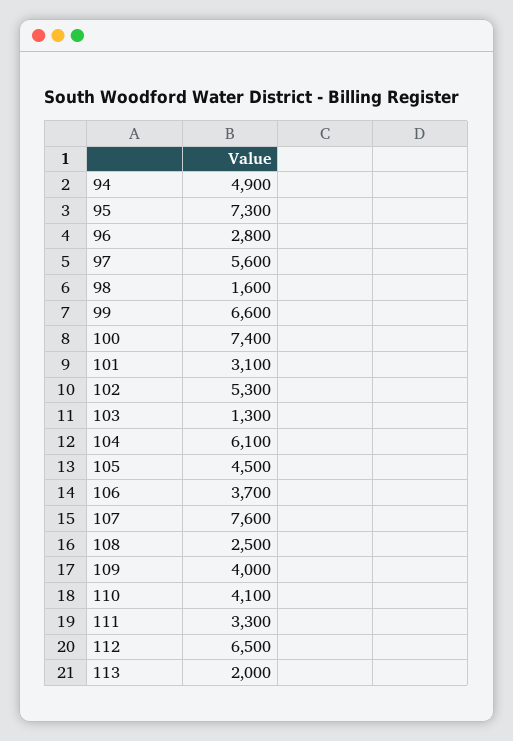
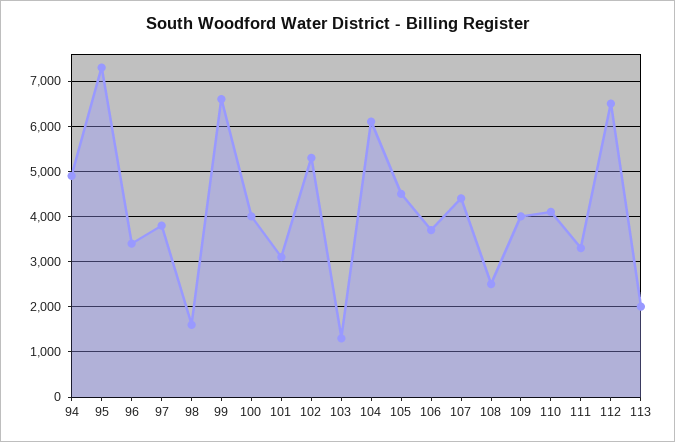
  {
    "94": 4900,
    "95": 7300,
-   "96": 2800,
+   "96": 3400,
-   "97": 5600,
+   "97": 3800,
    "98": 1600,
    "99": 6600,
-   "100": 7400,
+   "100": 4000,
    "101": 3100,
    "102": 5300,
    "103": 1300,
    "104": 6100,
    "105": 4500,
    "106": 3700,
-   "107": 7600,
+   "107": 4400,
    "108": 2500,
    "109": 4000,
    "110": 4100,
    "111": 3300,
    "112": 6500,
    "113": 2000
  }

